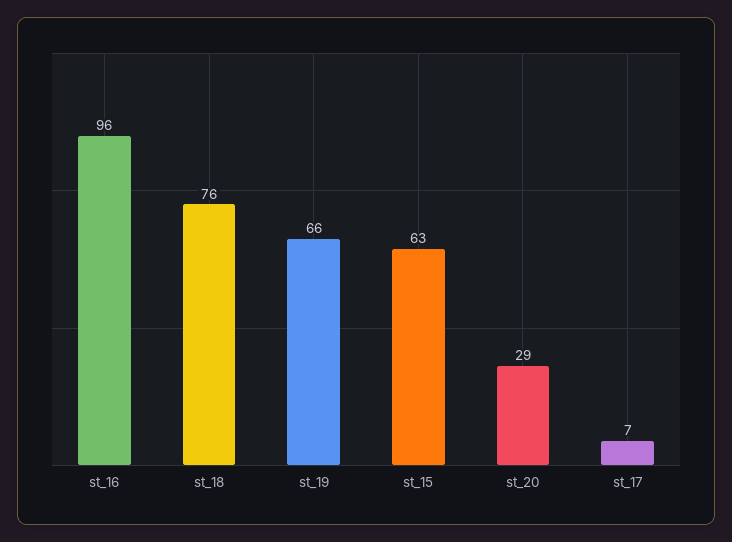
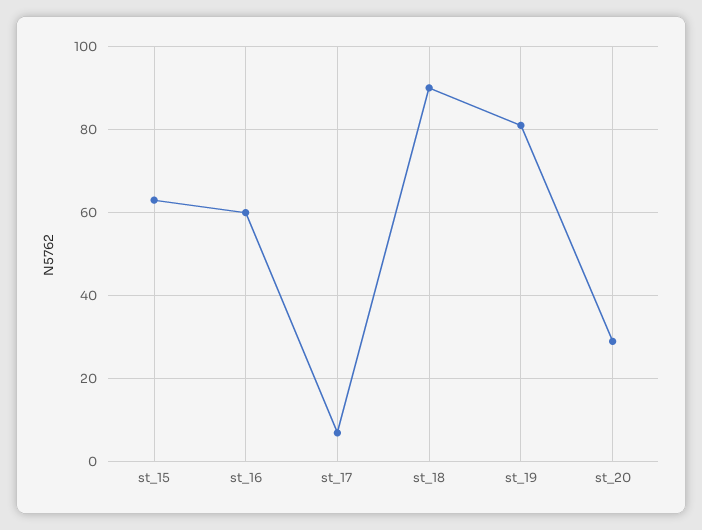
  {
-   "st_16": 96,
+   "st_16": 60,
-   "st_18": 76,
+   "st_18": 90,
-   "st_19": 66,
+   "st_19": 80,
    "st_15": 63,
    "st_20": 29,
    "st_17": 7
  }

